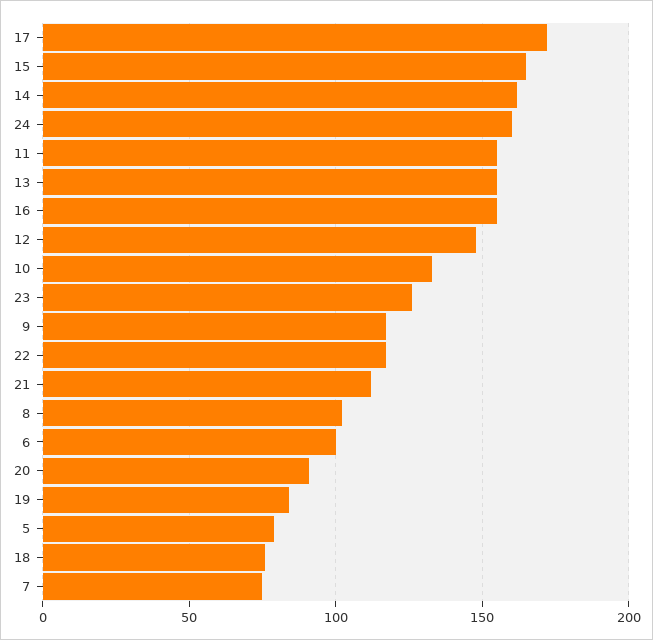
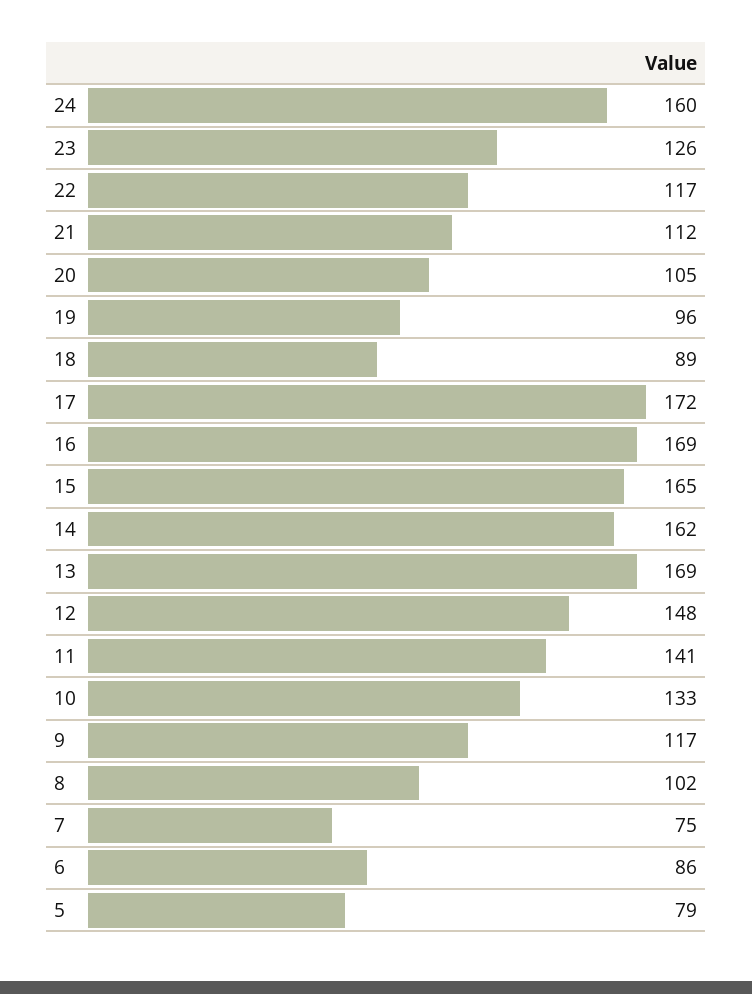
  {
    "17": 172,
    "15": 165,
    "14": 162,
    "24": 160,
-   "11": 155,
+   "11": 141,
-   "13": 155,
+   "13": 169,
-   "16": 155,
+   "16": 169,
    "12": 148,
    "10": 133,
    "23": 126,
    "9": 117,
    "22": 117,
    "21": 112,
    "8": 102,
-   "6": 100,
+   "6": 86,
-   "20": 90,
+   "20": 105,
-   "19": 85,
+   "19": 96,
    "5": 79,
-   "18": 75,
+   "18": 89,
    "7": 75
  }

